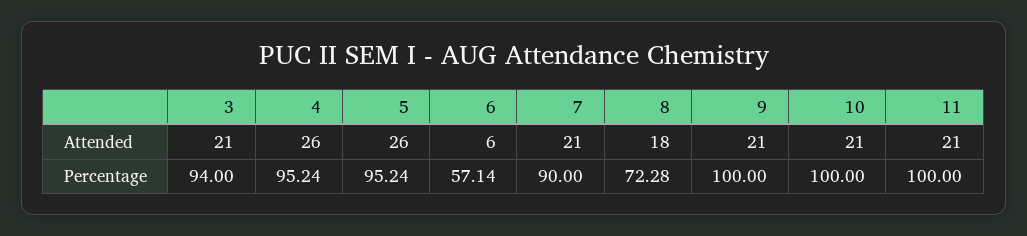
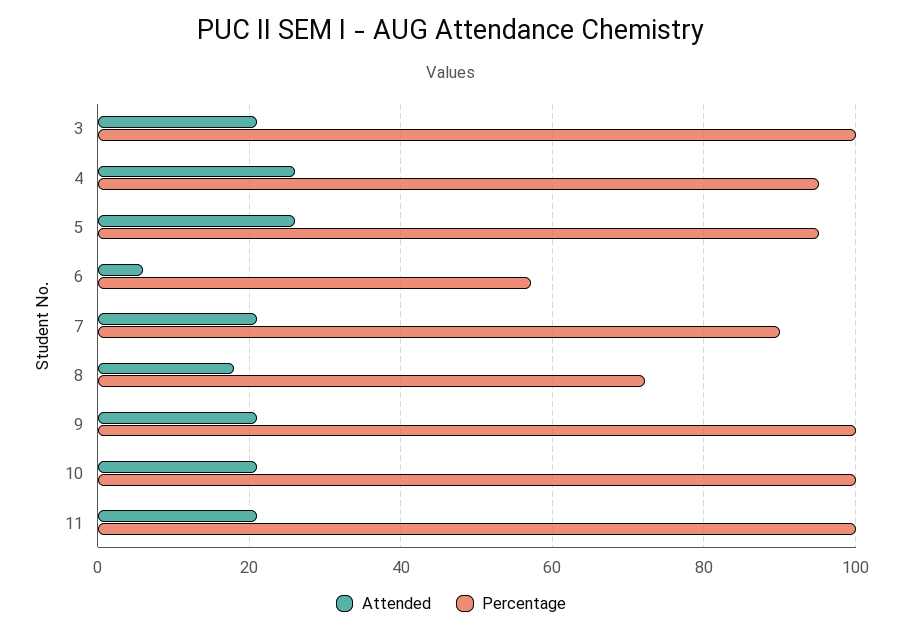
  {
    "Attended": {
      "3": 21,
      "4": 26,
      "5": 26,
      "6": 6,
      "7": 21,
      "8": 18,
      "9": 21,
      "10": 21,
      "11": 21
    },
    "Percentage": {
-     "3": 94,
+     "3": 100,
      "4": 95.24,
      "5": 95.24,
      "6": 57.14,
      "7": 90,
      "8": 72.28,
      "9": 100,
      "10": 100,
      "11": 100
    }
  }

